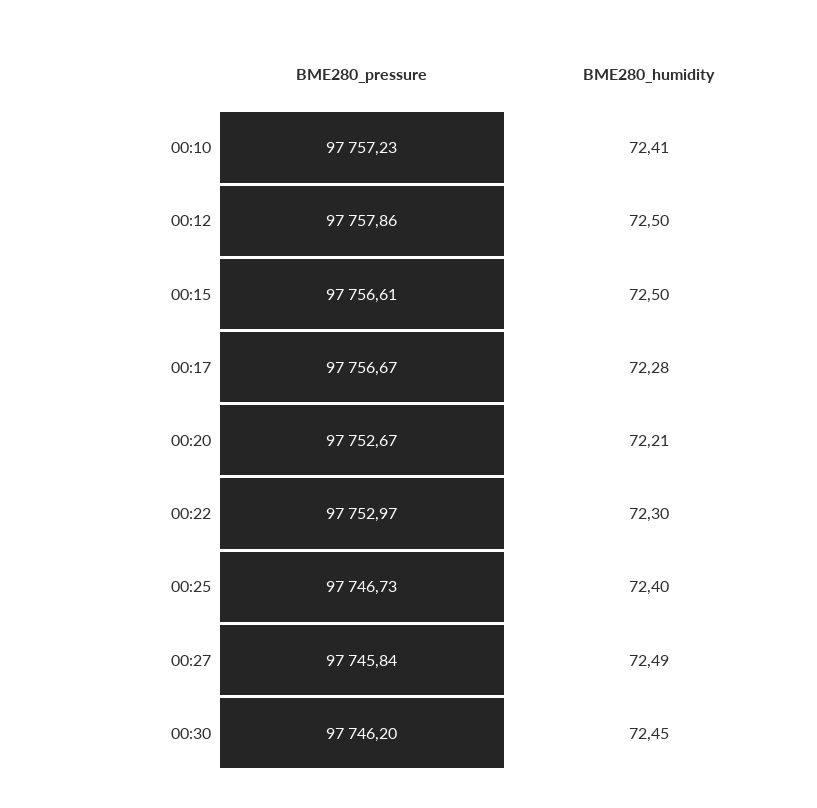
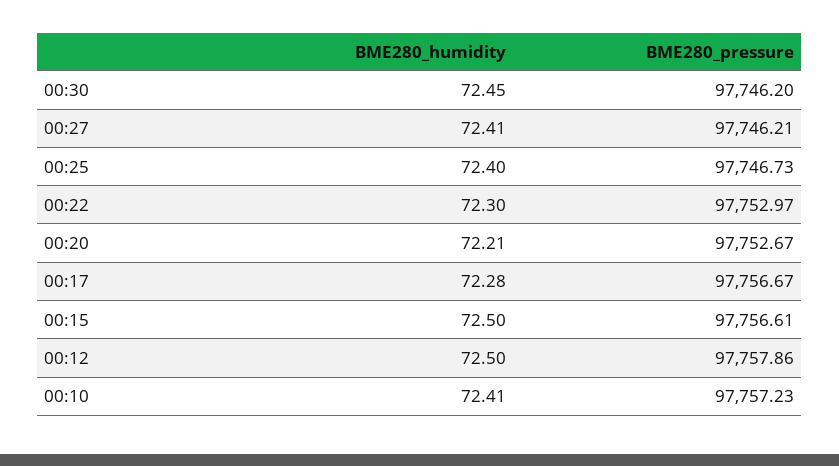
  {
    "BME280_pressure": {
      "00:10": 97757.23,
      "00:12": 97757.86,
      "00:15": 97756.61,
      "00:17": 97756.67,
      "00:20": 97752.67,
      "00:22": 97752.97,
      "00:25": 97746.73,
-     "00:27": 97745.84,
+     "00:27": 97746.21,
      "00:30": 97746.2
    },
    "BME280_humidity": {
      "00:10": 72.41,
      "00:12": 72.5,
      "00:15": 72.5,
      "00:17": 72.28,
      "00:20": 72.21,
      "00:22": 72.3,
      "00:25": 72.4,
-     "00:27": 72.49,
+     "00:27": 72.41,
      "00:30": 72.45
    }
  }

